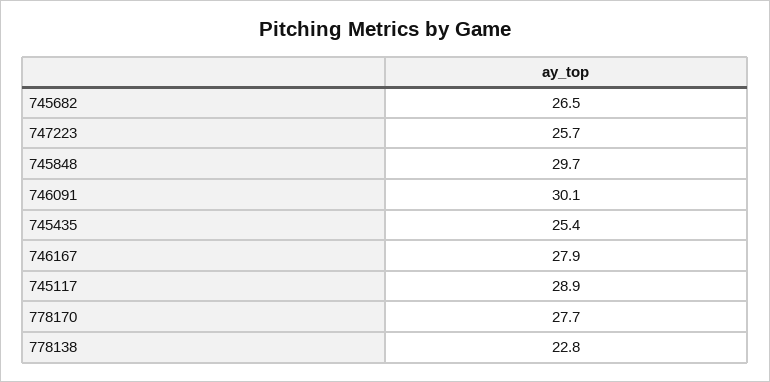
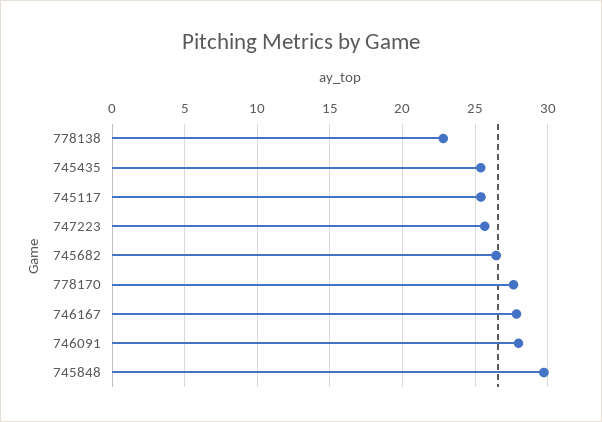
  {
    "745682": 26.5,
    "747223": 25.7,
    "745848": 29.7,
-   "746091": 30.1,
+   "746091": 28,
    "745435": 25.4,
    "746167": 27.9,
-   "745117": 28.9,
+   "745117": 25.5,
    "778170": 27.7,
    "778138": 22.8
  }

